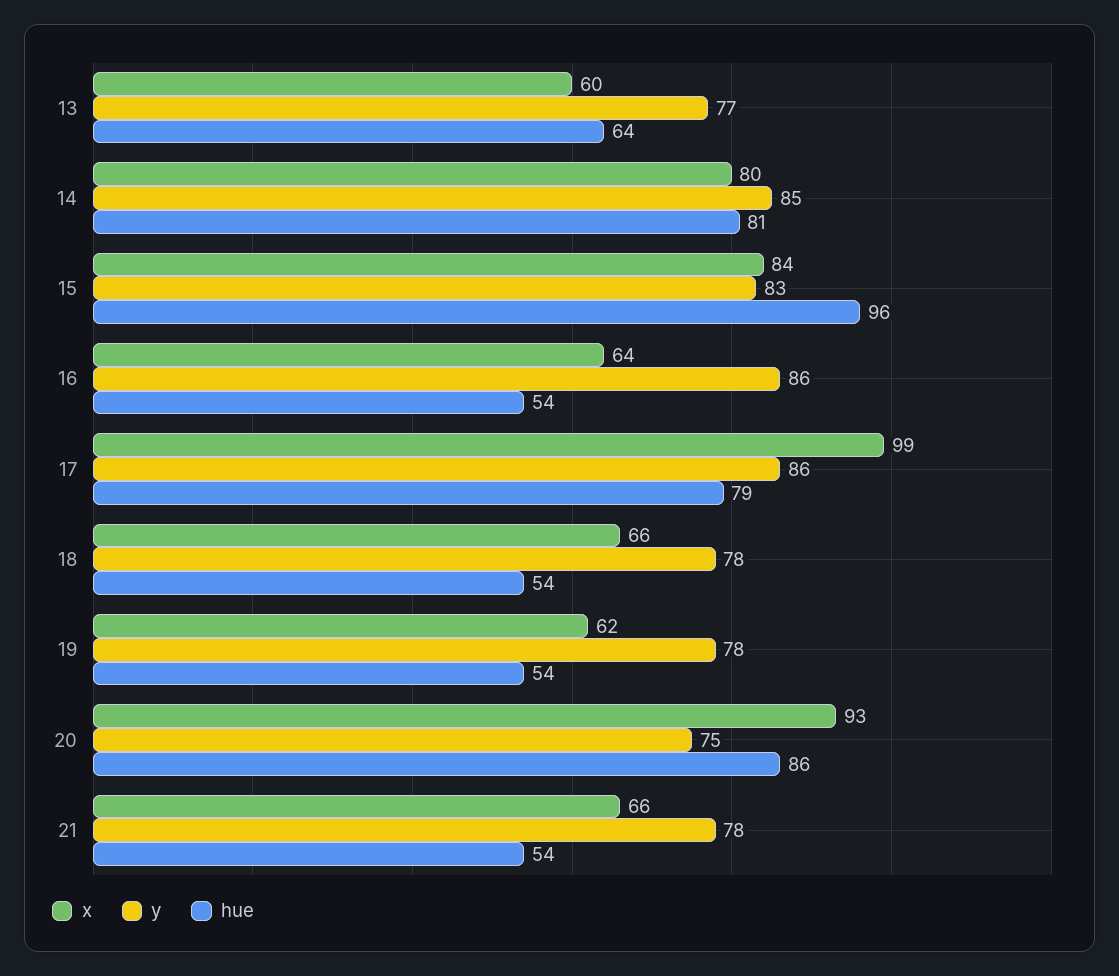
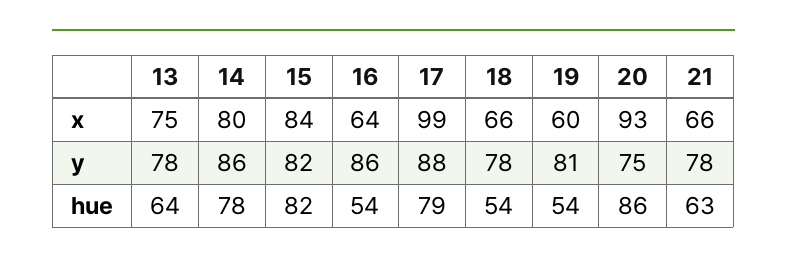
  {
    "x": {
-     "13": 60,
+     "13": 75,
      "14": 80,
      "15": 84,
      "16": 64,
      "17": 99,
      "18": 66,
-     "19": 62,
+     "19": 60,
      "20": 93,
      "21": 66
    },
    "y": {
-     "13": 77,
+     "13": 78,
-     "14": 85,
+     "14": 86,
-     "15": 83,
+     "15": 82,
      "16": 86,
-     "17": 86,
+     "17": 88,
      "18": 78,
-     "19": 78,
+     "19": 81,
      "20": 75,
      "21": 78
    },
    "hue": {
      "13": 64,
-     "14": 81,
+     "14": 78,
-     "15": 96,
+     "15": 82,
      "16": 54,
      "17": 79,
      "18": 54,
      "19": 54,
      "20": 86,
-     "21": 54
+     "21": 63
    }
  }

